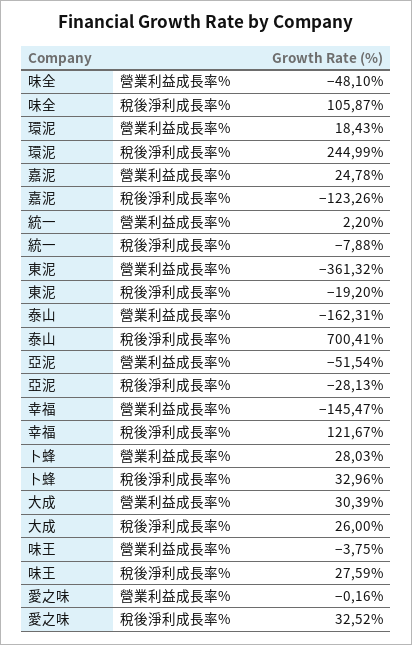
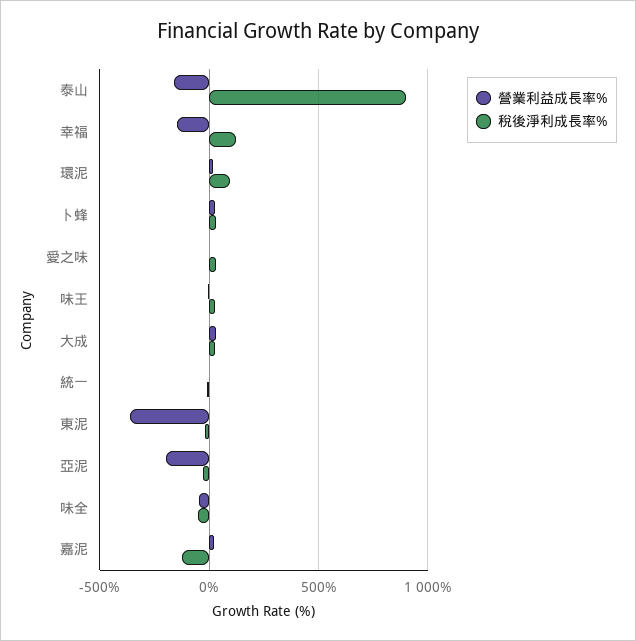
  {
    "營業利益成長率%": {
      "味全": -48.1,
      "環泥": 18.43,
      "嘉泥": 24.78,
      "統一": 2.2,
      "東泥": -361.32,
      "泰山": -162.31,
-     "亞泥": -51.54,
+     "亞泥": -200,
      "幸福": -145.47,
      "卜蜂": 28.03,
      "大成": 30.39,
      "味王": -3.75,
      "愛之味": -0.16
    },
    "稅後淨利成長率%": {
-     "味全": 105.87,
+     "味全": -50,
-     "環泥": 244.99,
+     "環泥": 100,
      "嘉泥": -123.26,
      "統一": -7.88,
      "東泥": -19.2,
-     "泰山": 700.41,
+     "泰山": 900,
      "亞泥": -28.13,
      "幸福": 121.67,
      "卜蜂": 32.96,
      "大成": 26,
      "味王": 27.59,
      "愛之味": 32.52
    }
  }

